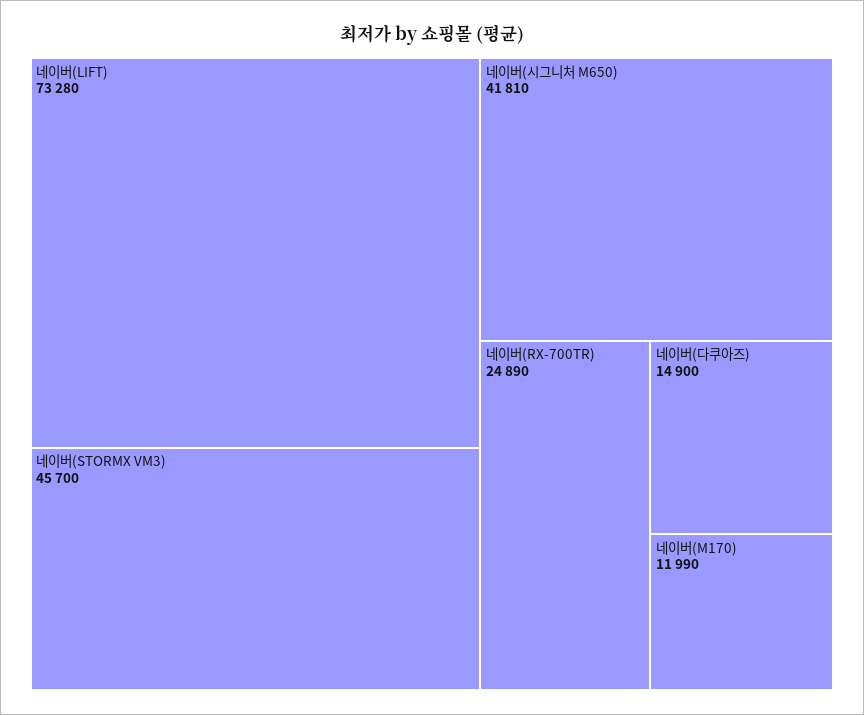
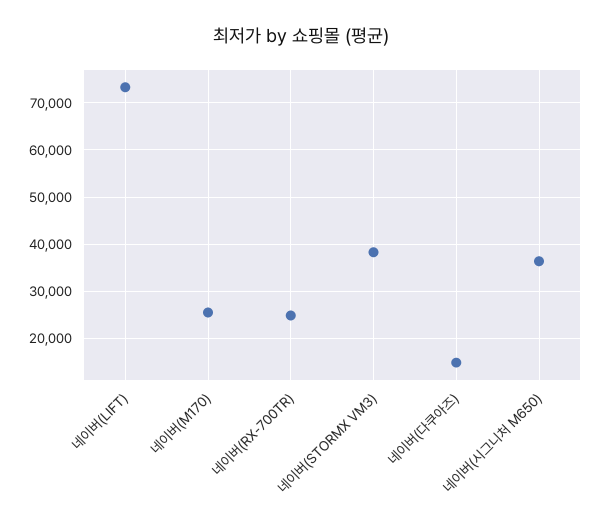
  {
    "네이버(LIFT)": 73280,
-   "네이버(STORMX VM3)": 45700,
+   "네이버(STORMX VM3)": 38000,
-   "네이버(시그니처 M650)": 41810,
+   "네이버(시그니처 M650)": 36000,
    "네이버(RX-700TR)": 24890,
    "네이버(다쿠아즈)": 14900,
-   "네이버(M170)": 11990
+   "네이버(M170)": 26000
  }

